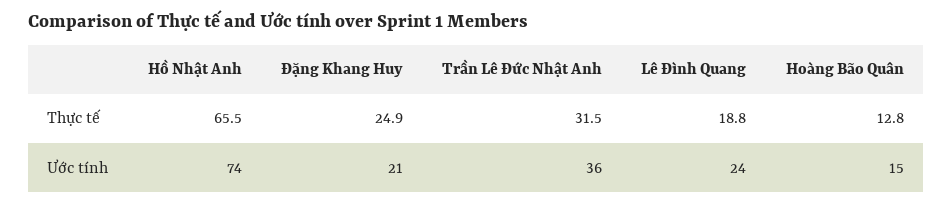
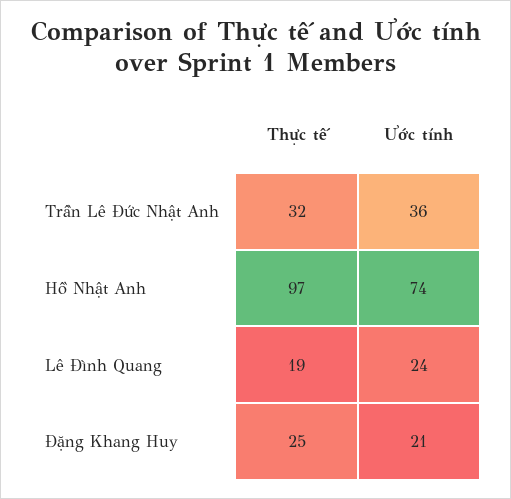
  {
    "Hồ Nhật Anh": {
-     "Thực tế": 65.5,
+     "Thực tế": 97,
      "Ước tính": 74
    },
    "Đặng Khang Huy": {
      "Thực tế": 24.9,
      "Ước tính": 21
    },
    "Trần Lê Đức Nhật Anh": {
      "Thực tế": 31.5,
      "Ước tính": 36
    },
    "Lê Đình Quang": {
      "Thực tế": 18.8,
      "Ước tính": 24
-   },
+   }
-   "Hoàng Bão Quân": {
-     "Thực tế": 12.8,
-     "Ước tính": 15
-   }
  }

